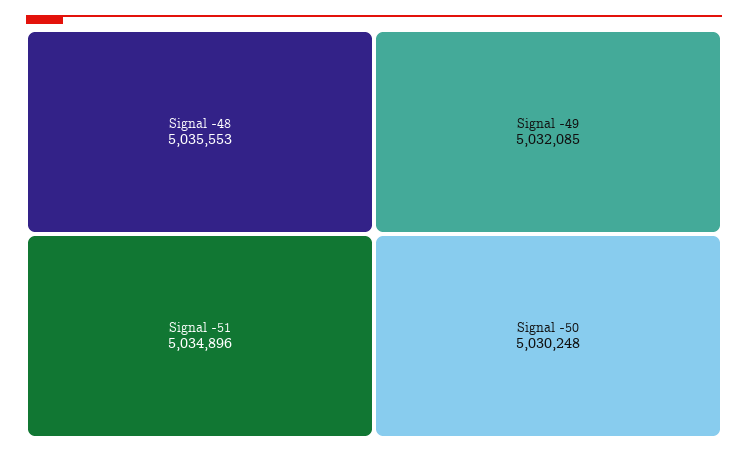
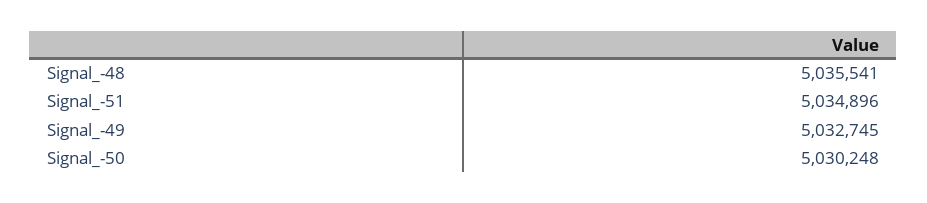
  {
-   "Signal -48": 5035553,
+   "Signal -48": 5035541,
    "Signal -51": 5034896,
-   "Signal -49": 5032085,
+   "Signal -49": 5032745,
    "Signal -50": 5030248
  }

